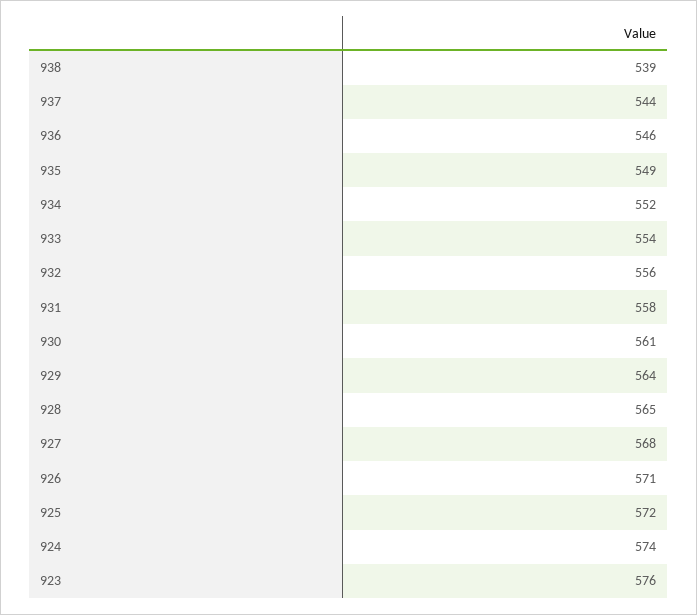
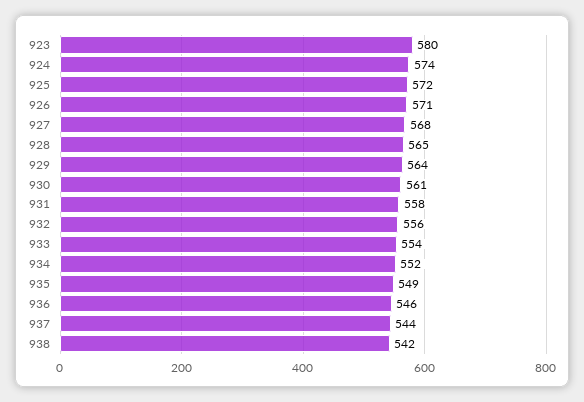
  {
-   "938": 539,
+   "938": 542,
    "937": 544,
    "936": 546,
    "935": 549,
    "934": 552,
    "933": 554,
    "932": 556,
    "931": 558,
    "930": 561,
    "929": 564,
    "928": 565,
    "927": 568,
    "926": 571,
    "925": 572,
    "924": 574,
-   "923": 576
+   "923": 580
  }

